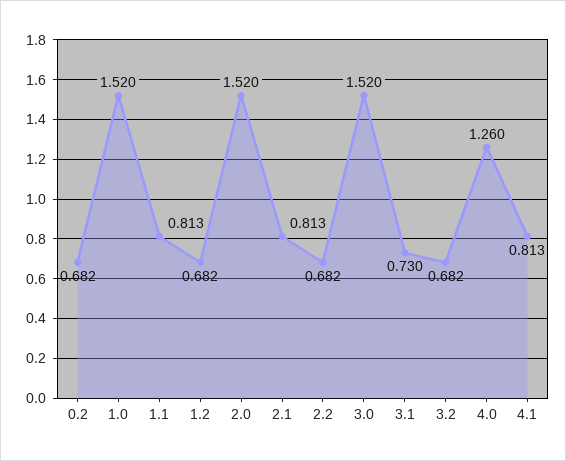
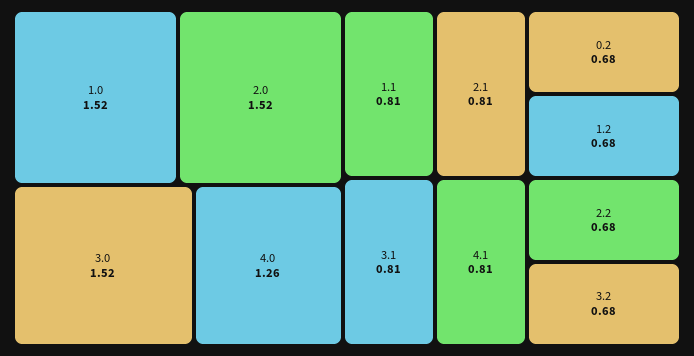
  {
    "0.2": 0.682,
    "1.0": 1.52,
    "1.1": 0.813,
    "1.2": 0.682,
    "2.0": 1.52,
    "2.1": 0.813,
    "2.2": 0.682,
    "3.0": 1.52,
-   "3.1": 0.73,
+   "3.1": 0.81,
    "3.2": 0.682,
    "4.0": 1.26,
    "4.1": 0.813
  }

